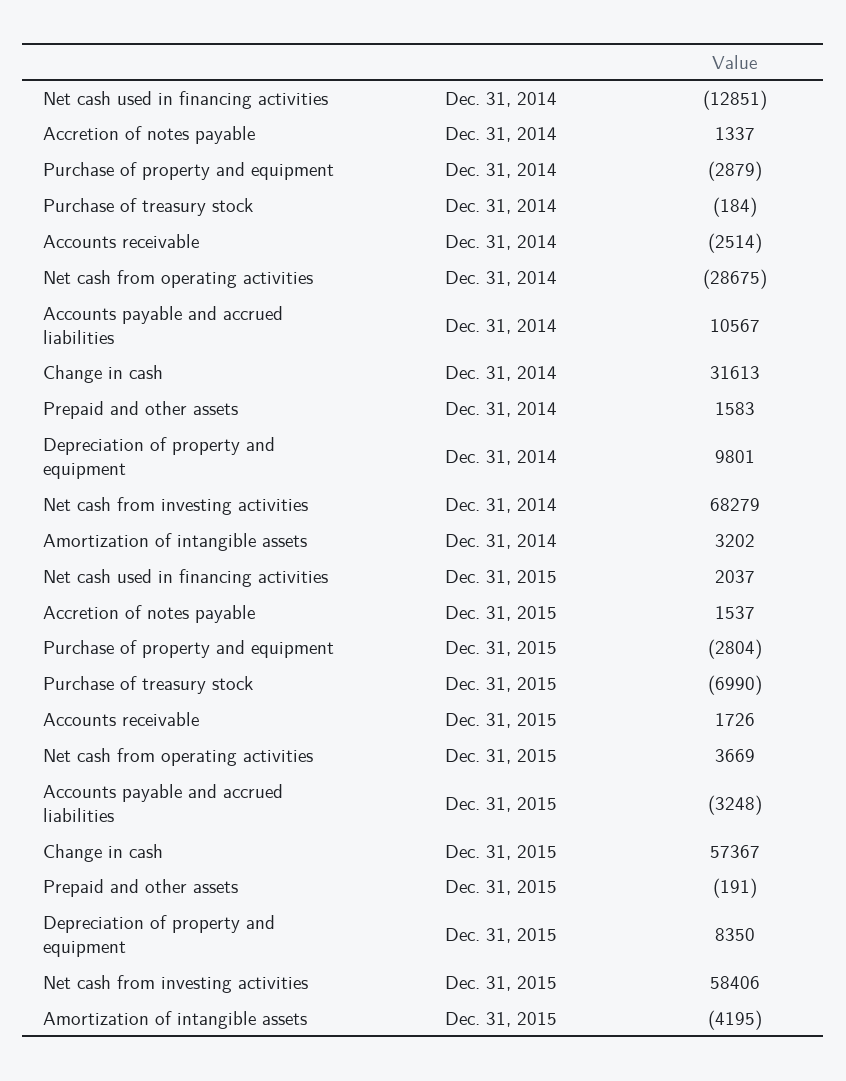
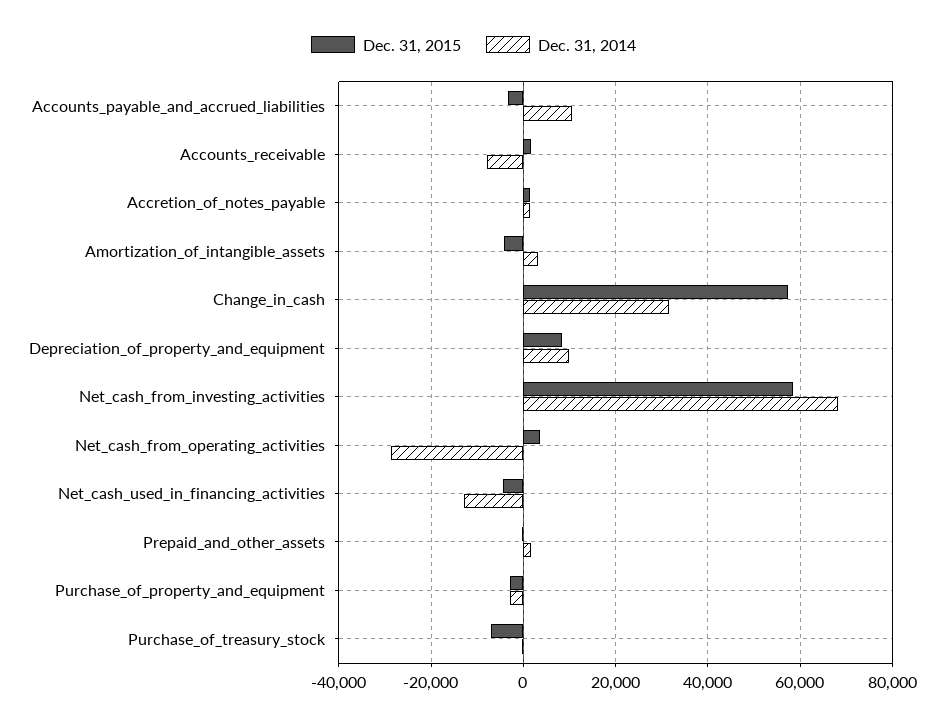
  {
    "Dec. 31, 2014": {
      "Net cash used in financing activities": -12851,
      "Accretion of notes payable": 1337,
      "Purchase of property and equipment": -2879,
      "Purchase of treasury stock": -184,
-     "Accounts receivable": -2514,
+     "Accounts receivable": -8000,
      "Net cash from operating activities": -28675,
      "Accounts payable and accrued liabilities": 10567,
      "Change in cash": 31613,
      "Prepaid and other assets": 1583,
      "Depreciation of property and equipment": 9801,
      "Net cash from investing activities": 68279,
      "Amortization of intangible assets": 3202
    },
    "Dec. 31, 2015": {
-     "Net cash used in financing activities": 2037,
+     "Net cash used in financing activities": -4000,
      "Accretion of notes payable": 1537,
      "Purchase of property and equipment": -2804,
      "Purchase of treasury stock": -6990,
      "Accounts receivable": 1726,
      "Net cash from operating activities": 3669,
      "Accounts payable and accrued liabilities": -3248,
      "Change in cash": 57367,
      "Prepaid and other assets": -191,
      "Depreciation of property and equipment": 8350,
      "Net cash from investing activities": 58406,
      "Amortization of intangible assets": -4195
    }
  }

